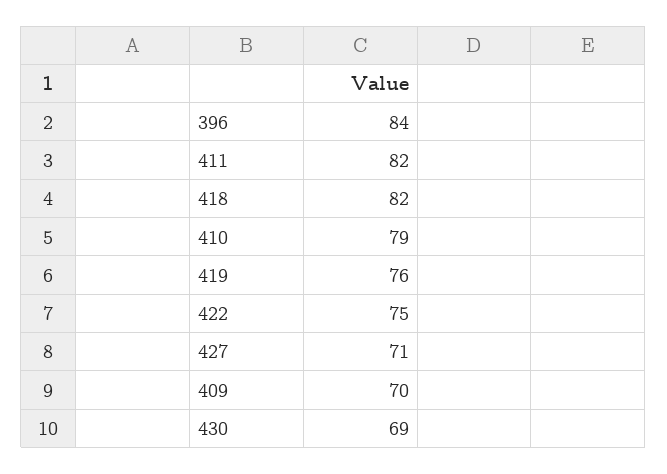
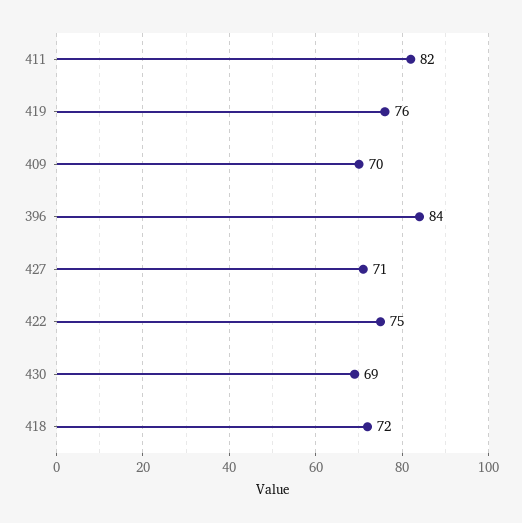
  {
    "396": 84,
    "411": 82,
-   "418": 82,
+   "418": 72,
-   "410": 79,
    "419": 76,
    "422": 75,
    "427": 71,
    "409": 70,
    "430": 69
  }

